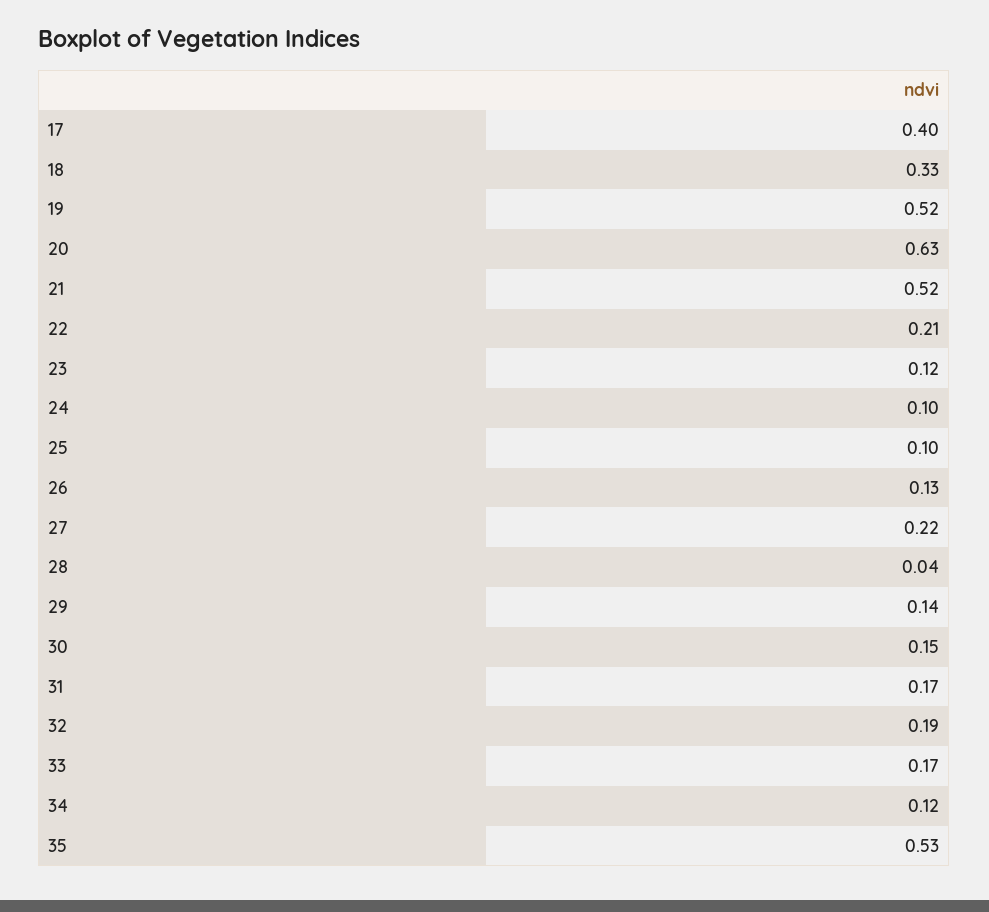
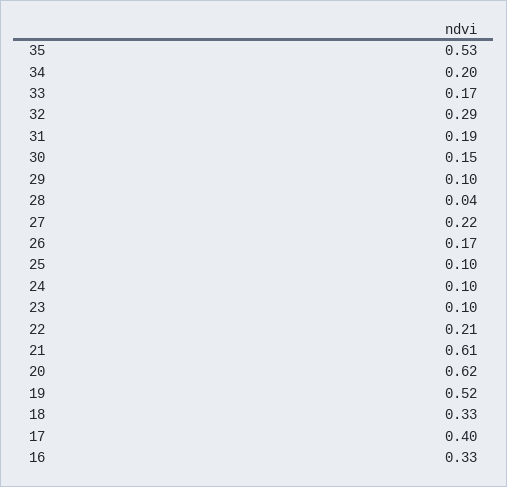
  {
    "17": 0.4,
    "18": 0.33,
    "19": 0.52,
-   "20": 0.63,
+   "20": 0.62,
-   "21": 0.52,
+   "21": 0.61,
    "22": 0.21,
-   "23": 0.12,
+   "23": 0.1,
    "24": 0.1,
    "25": 0.1,
-   "26": 0.13,
+   "26": 0.17,
    "27": 0.22,
    "28": 0.04,
-   "29": 0.14,
+   "29": 0.1,
    "30": 0.15,
-   "31": 0.17,
+   "31": 0.19,
-   "32": 0.19,
+   "32": 0.29,
    "33": 0.17,
-   "34": 0.12,
+   "34": 0.2,
-   "35": 0.53
+   "35": 0.53,
+   "16": 0.33
  }

